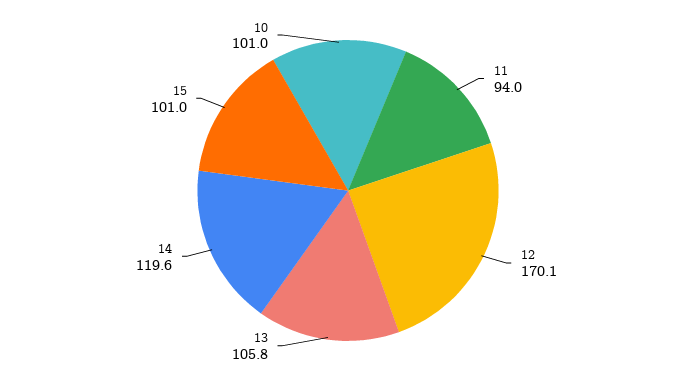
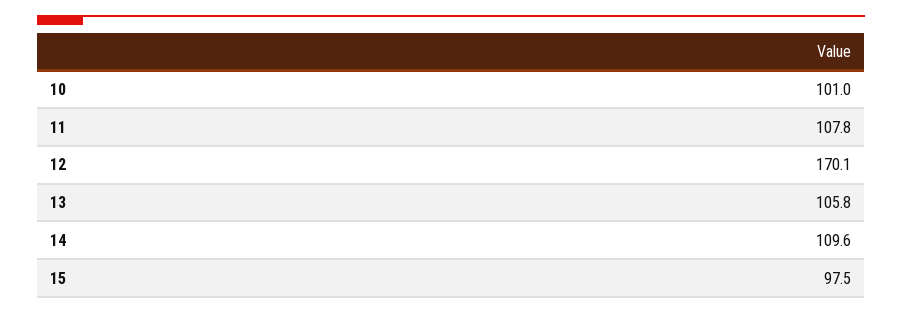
  {
-   "11": 94,
+   "11": 107.8,
    "12": 170.1,
    "13": 105.8,
-   "14": 119.6,
+   "14": 109.6,
-   "15": 101,
+   "15": 97.5,
    "10": 101
  }

